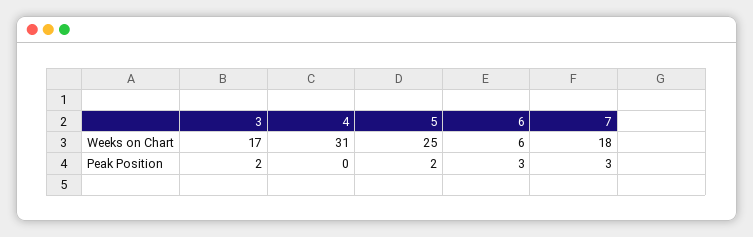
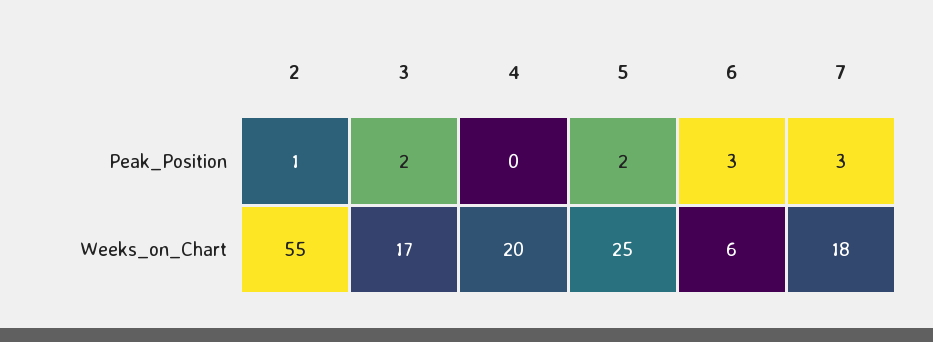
  {
    "3": {
      "Weeks on Chart": 17,
      "Peak Position": 2
    },
    "4": {
-     "Weeks on Chart": 31,
+     "Weeks on Chart": 20,
      "Peak Position": 0
    },
    "5": {
      "Weeks on Chart": 25,
      "Peak Position": 2
    },
    "6": {
      "Weeks on Chart": 6,
      "Peak Position": 3
    },
    "7": {
      "Weeks on Chart": 18,
      "Peak Position": 3
-   }
+   },
+   "2": {
+     "Peak Position": 1,
+     "Weeks on Chart": 55
+   }
  }

